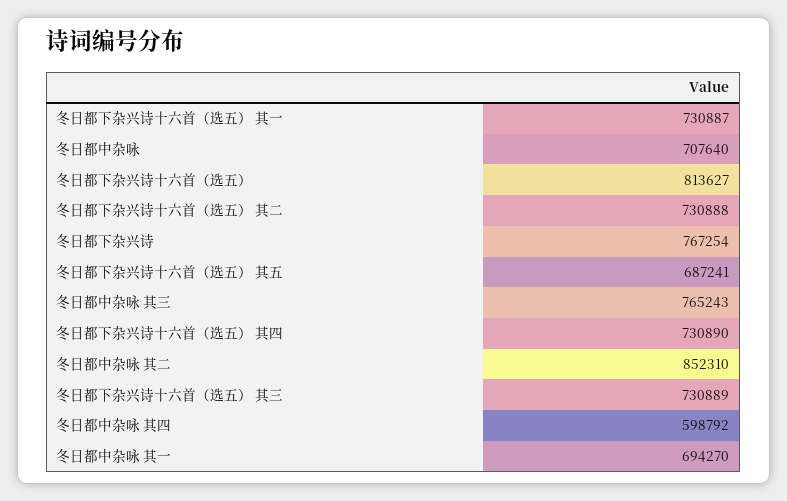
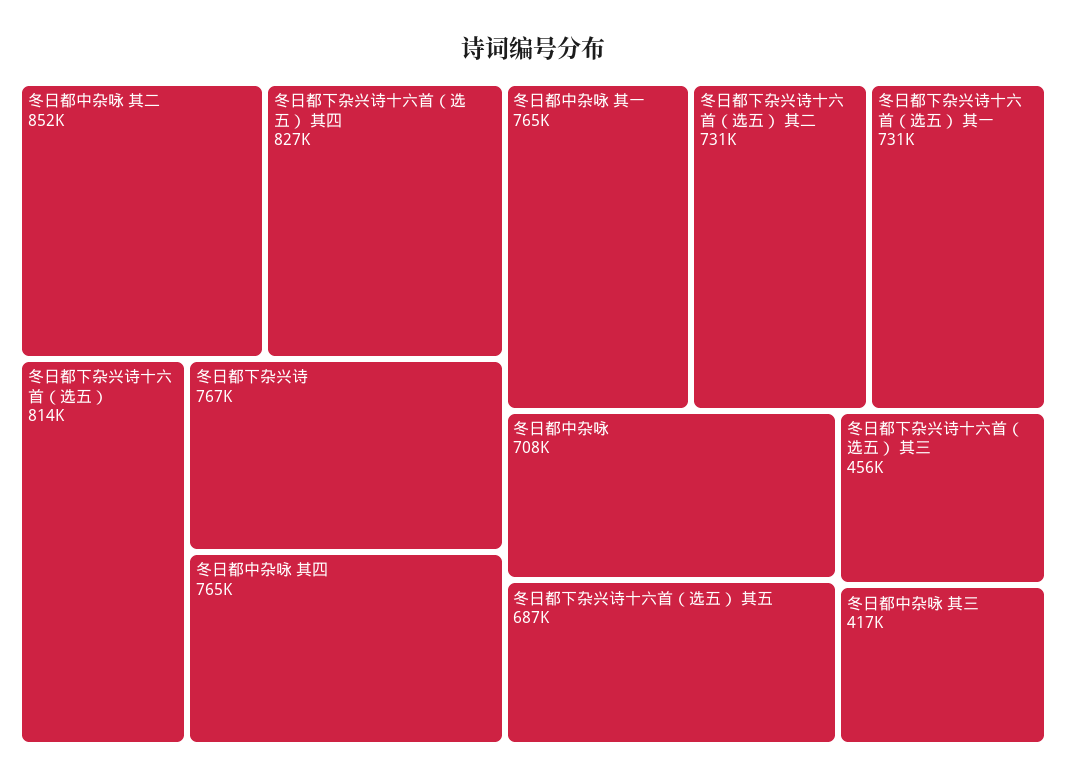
  {
    "冬日都下杂兴诗十六首（选五） 其一": 730887,
    "冬日都中杂咏": 707640,
    "冬日都下杂兴诗十六首（选五）": 813627,
    "冬日都下杂兴诗十六首（选五） 其二": 730888,
    "冬日都下杂兴诗": 767254,
    "冬日都下杂兴诗十六首（选五） 其五": 687241,
-   "冬日都中杂咏 其三": 765243,
+   "冬日都中杂咏 其三": 417000,
-   "冬日都下杂兴诗十六首（选五） 其四": 730890,
+   "冬日都下杂兴诗十六首（选五） 其四": 827000,
    "冬日都中杂咏 其二": 852310,
-   "冬日都下杂兴诗十六首（选五） 其三": 730889,
+   "冬日都下杂兴诗十六首（选五） 其三": 456000,
-   "冬日都中杂咏 其四": 598792,
+   "冬日都中杂咏 其四": 765000,
-   "冬日都中杂咏 其一": 694270
+   "冬日都中杂咏 其一": 765000
  }

